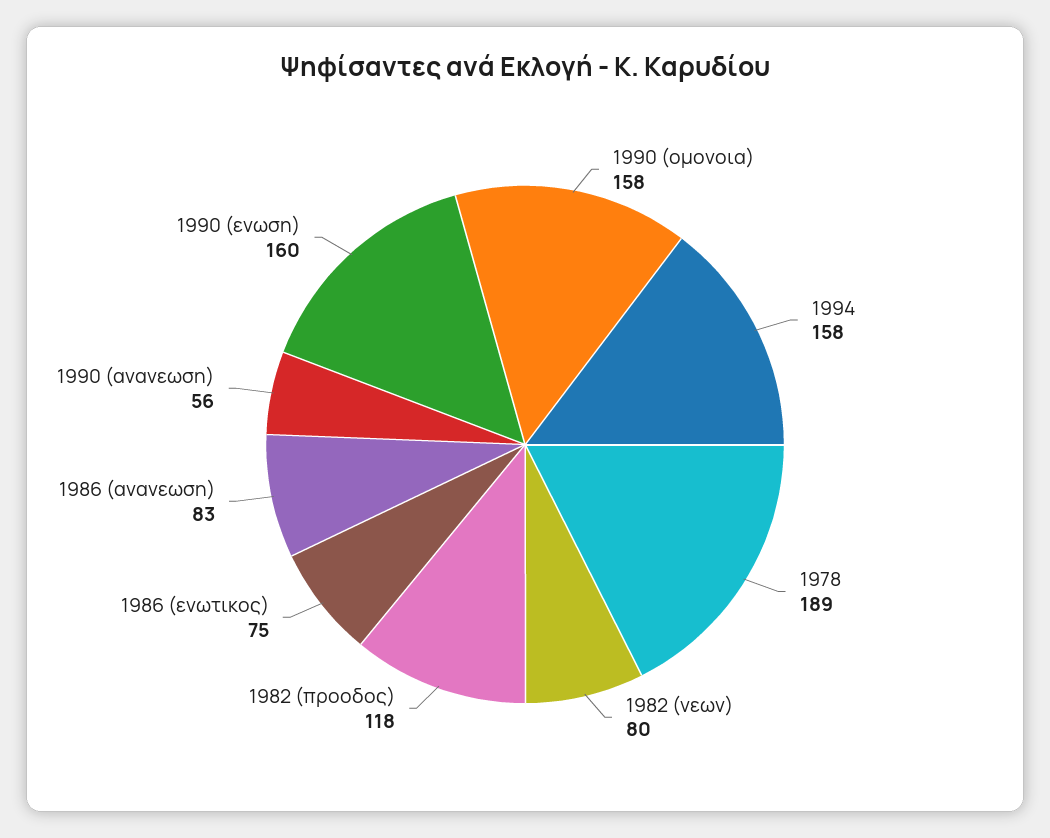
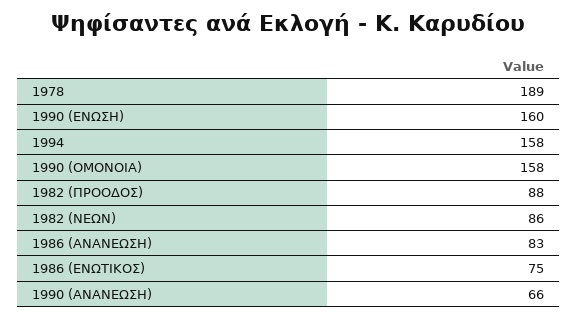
  {
    "1990 (ομονοια)": 158,
    "1994": 158,
    "1978": 189,
-   "1982 (νεων)": 80,
+   "1982 (νεων)": 86,
-   "1982 (προοδος)": 118,
+   "1982 (προοδος)": 88,
    "1986 (ενωτικος)": 75,
    "1986 (ανανεωση)": 83,
-   "1990 (ανανεωση)": 56,
+   "1990 (ανανεωση)": 66,
    "1990 (ενωση)": 160
  }

